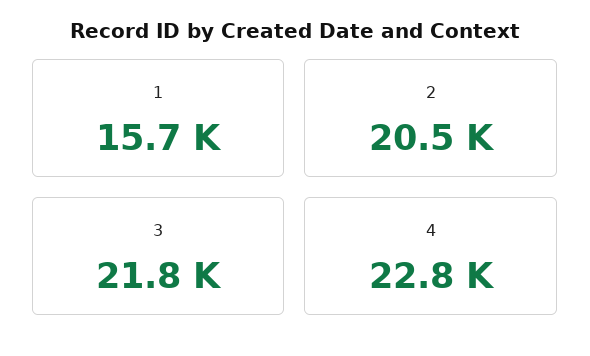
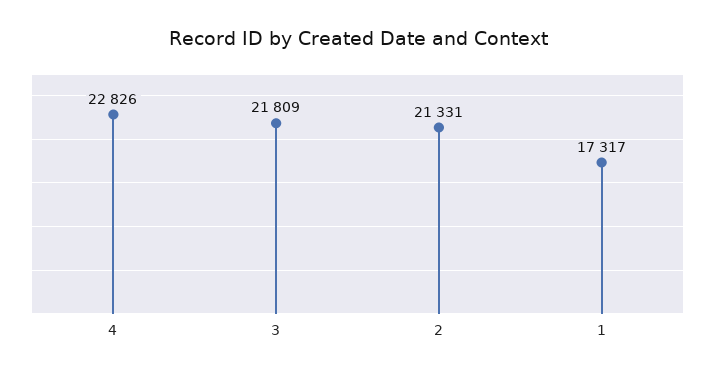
  {
-   "1": 15700,
+   "1": 17317,
-   "2": 20500,
+   "2": 21331,
    "3": 21809,
    "4": 22826
  }

